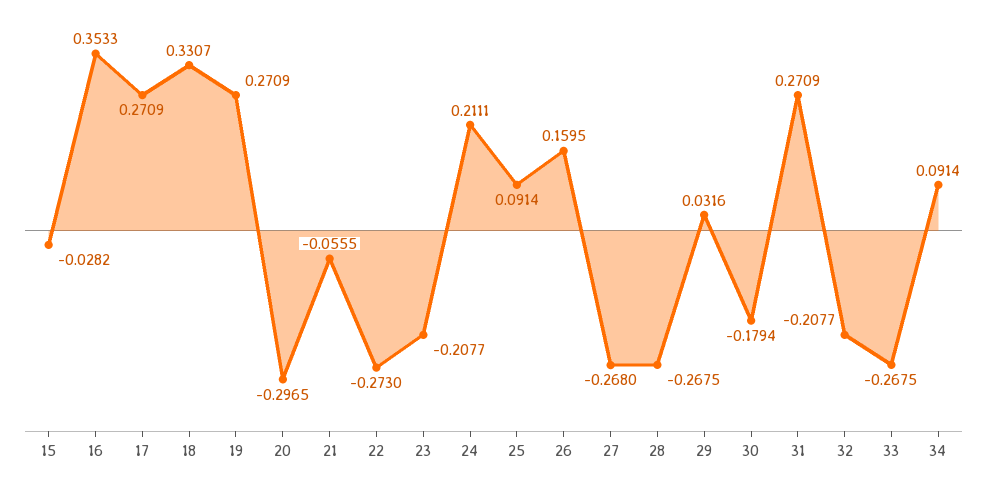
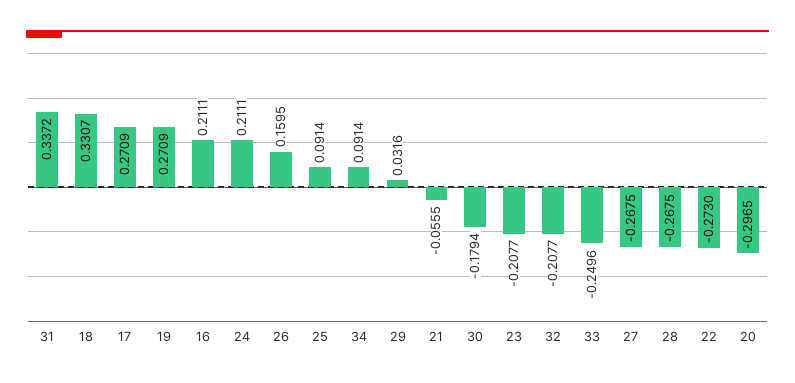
  {
-   "15": -0.0282,
-   "16": 0.3533,
+   "16": 0.2111,
    "17": 0.2709,
    "18": 0.3307,
    "19": 0.2709,
    "20": -0.2965,
    "21": -0.0555,
    "22": -0.273,
    "23": -0.2077,
    "24": 0.2111,
    "25": 0.0914,
    "26": 0.1595,
-   "27": -0.268,
+   "27": -0.2675,
    "28": -0.2675,
    "29": 0.0316,
    "30": -0.1794,
-   "31": 0.2709,
+   "31": 0.3372,
    "32": -0.2077,
-   "33": -0.2675,
+   "33": -0.2496,
    "34": 0.0914
  }

